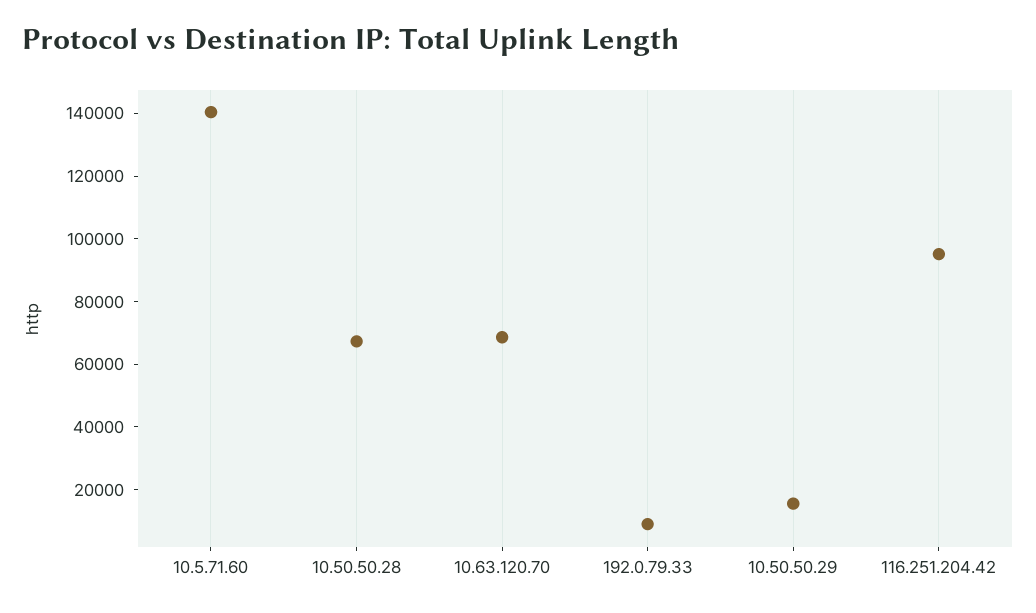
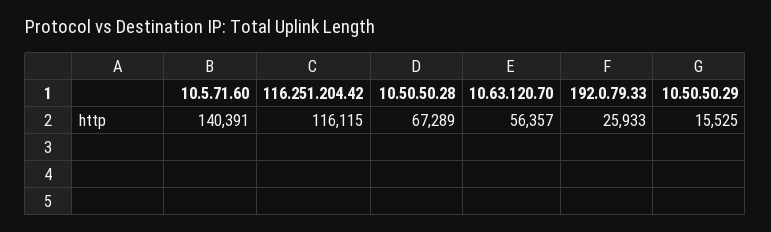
  {
    "10.5.71.60": 140391,
    "10.50.50.28": 67289,
-   "10.63.120.70": 70000,
+   "10.63.120.70": 56357,
-   "192.0.79.33": 10000,
+   "192.0.79.33": 25933,
    "10.50.50.29": 15525,
-   "116.251.204.42": 95000
+   "116.251.204.42": 116115
  }

